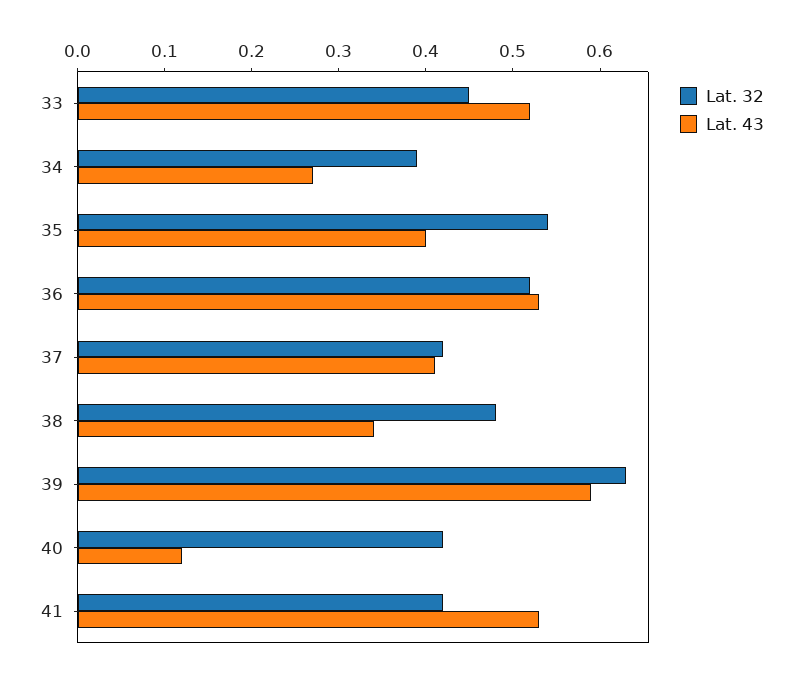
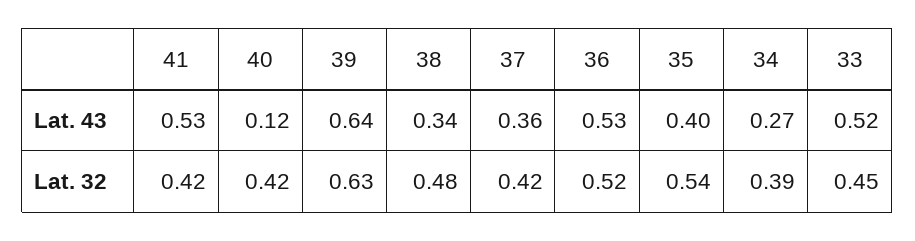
  {
    "Lat. 32": {
      "33": 0.45,
      "34": 0.39,
      "35": 0.54,
      "36": 0.52,
      "37": 0.42,
      "38": 0.48,
      "39": 0.63,
      "40": 0.42,
      "41": 0.42
    },
    "Lat. 43": {
      "33": 0.52,
      "34": 0.27,
      "35": 0.4,
      "36": 0.53,
-     "37": 0.41,
+     "37": 0.36,
      "38": 0.34,
-     "39": 0.59,
+     "39": 0.64,
      "40": 0.12,
      "41": 0.53
    }
  }

